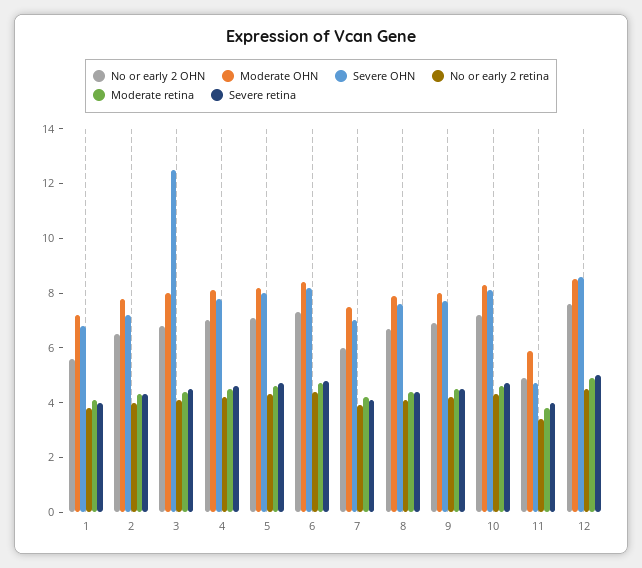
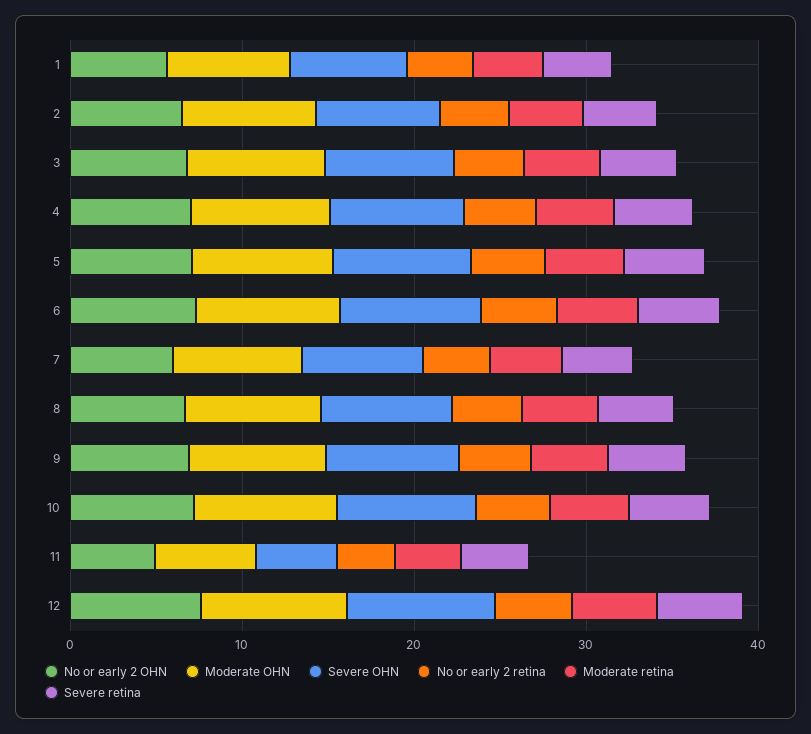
  {
    "No or early 2 OHN": {
      "1": 5.5,
      "2": 6.5,
      "3": 7,
      "4": 7,
      "5": 7,
      "6": 7.5,
      "7": 6,
      "8": 6.5,
      "9": 7,
      "10": 7,
      "11": 5,
      "12": 7.5
    },
    "Moderate OHN": {
      "1": 7,
      "2": 8,
      "3": 8,
      "4": 8,
      "5": 8,
      "6": 8.5,
      "7": 7.5,
      "8": 8,
      "9": 8,
      "10": 8.5,
      "11": 6,
      "12": 8.5
    },
    "Severe OHN": {
      "1": 7,
      "2": 7,
-     "3": 12.5,
+     "3": 8,
      "4": 8,
      "5": 8,
      "6": 8,
      "7": 7,
      "8": 7.5,
      "9": 7.5,
      "10": 8,
      "11": 4.5,
      "12": 8.5
    },
    "No or early 2 retina": {
      "1": 4,
      "2": 4,
      "3": 4,
      "4": 4,
      "5": 4.5,
      "6": 4.5,
      "7": 4,
      "8": 4,
      "9": 4,
      "10": 4.5,
      "11": 3.5,
      "12": 4.5
    },
    "Moderate retina": {
      "1": 4,
      "2": 4.5,
      "3": 4.5,
      "4": 4.5,
      "5": 4.5,
      "6": 4.5,
      "7": 4,
      "8": 4.5,
      "9": 4.5,
      "10": 4.5,
      "11": 4,
      "12": 5
    },
    "Severe retina": {
      "1": 4,
      "2": 4.5,
      "3": 4.5,
      "4": 4.5,
      "5": 4.5,
      "6": 5,
      "7": 4,
      "8": 4.5,
      "9": 4.5,
      "10": 4.5,
      "11": 4,
      "12": 5
    }
  }

